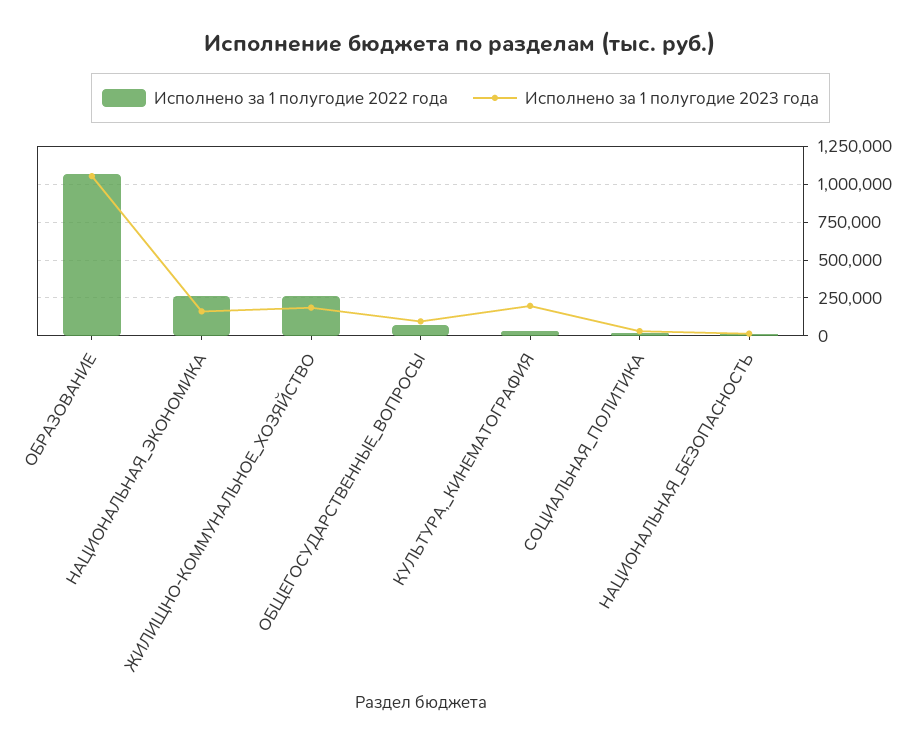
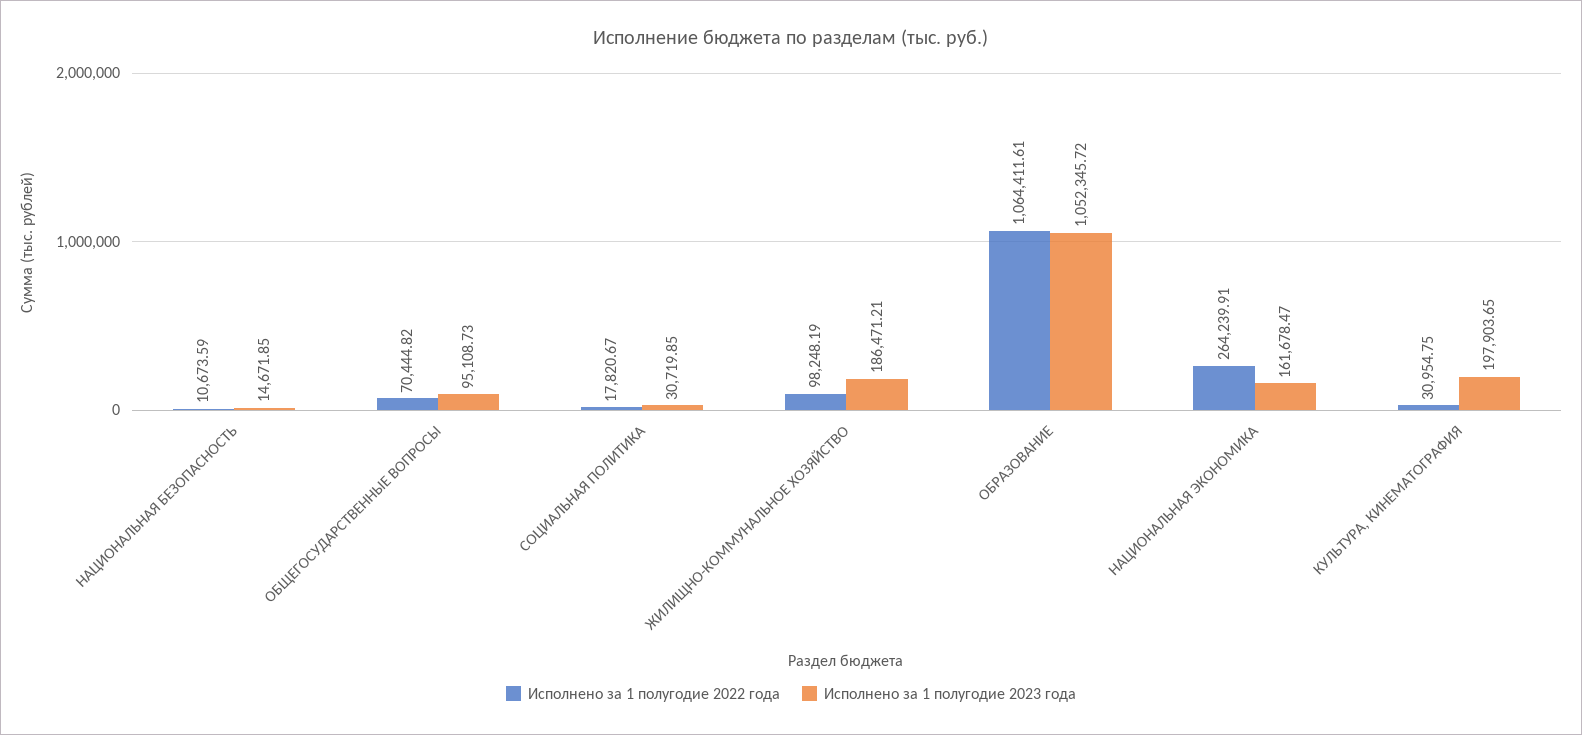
  {
    "Исполнено за 1 полугодие 2022 года": {
      "ОБРАЗОВАНИЕ": 1064411.61,
      "НАЦИОНАЛЬНАЯ_ЭКОНОМИКА": 264239.91,
-     "ЖИЛИЩНО-КОММУНАЛЬНОЕ_ХОЗЯЙСТВО": 250000,
+     "ЖИЛИЩНО-КОММУНАЛЬНОЕ_ХОЗЯЙСТВО": 98248.19,
      "ОБЩЕГОСУДАРСТВЕННЫЕ_ВОПРОСЫ": 70444.82,
      "КУЛЬТУРА,_КИНЕМАТОГРАФИЯ": 30954.75,
      "СОЦИАЛЬНАЯ_ПОЛИТИКА": 17820.67,
      "НАЦИОНАЛЬНАЯ_БЕЗОПАСНОСТЬ": 10673.59
    },
    "Исполнено за 1 полугодие 2023 года": {
      "ОБРАЗОВАНИЕ": 1052345.72,
      "НАЦИОНАЛЬНАЯ_ЭКОНОМИКА": 161678.47,
      "ЖИЛИЩНО-КОММУНАЛЬНОЕ_ХОЗЯЙСТВО": 186471.21,
      "ОБЩЕГОСУДАРСТВЕННЫЕ_ВОПРОСЫ": 95108.73,
      "КУЛЬТУРА,_КИНЕМАТОГРАФИЯ": 197903.65,
      "СОЦИАЛЬНАЯ_ПОЛИТИКА": 30719.85,
      "НАЦИОНАЛЬНАЯ_БЕЗОПАСНОСТЬ": 14671.85
    }
  }

